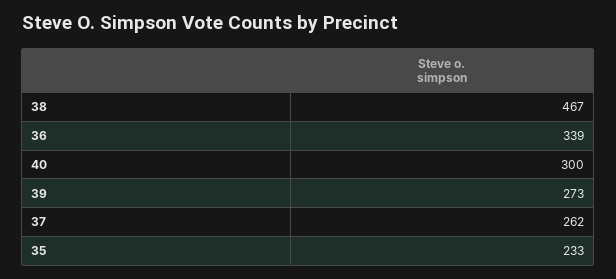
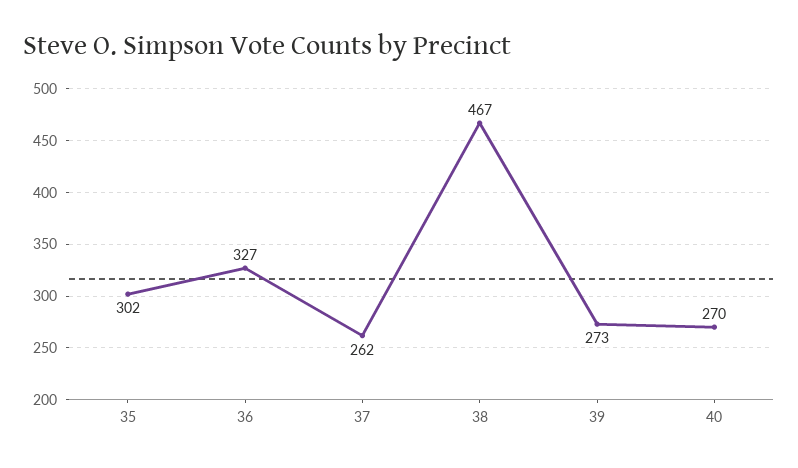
  {
    "38": 467,
-   "36": 339,
+   "36": 327,
-   "40": 300,
+   "40": 270,
    "39": 273,
    "37": 262,
-   "35": 233
+   "35": 302
  }

